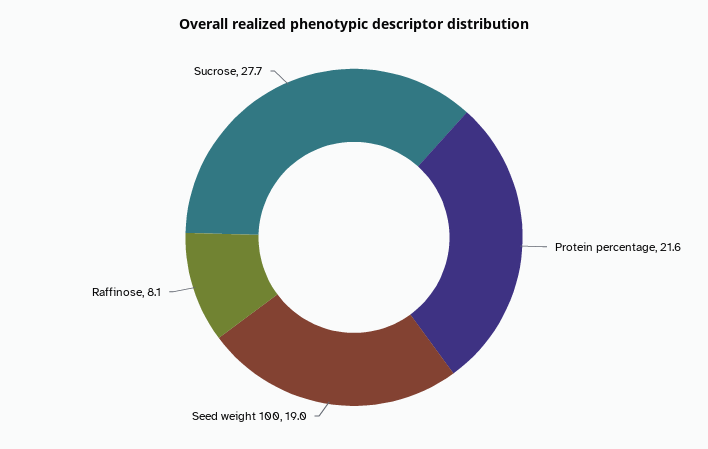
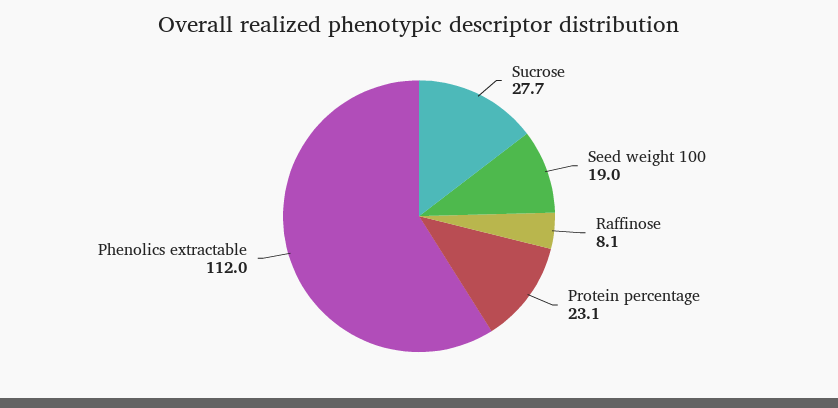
  {
-   "Protein percentage": 21.6,
+   "Protein percentage": 23.1,
    "Seed weight 100": 19,
    "Raffinose": 8.1,
-   "Sucrose": 27.7
+   "Sucrose": 27.7,
+   "Phenolics extractable": 112
  }

